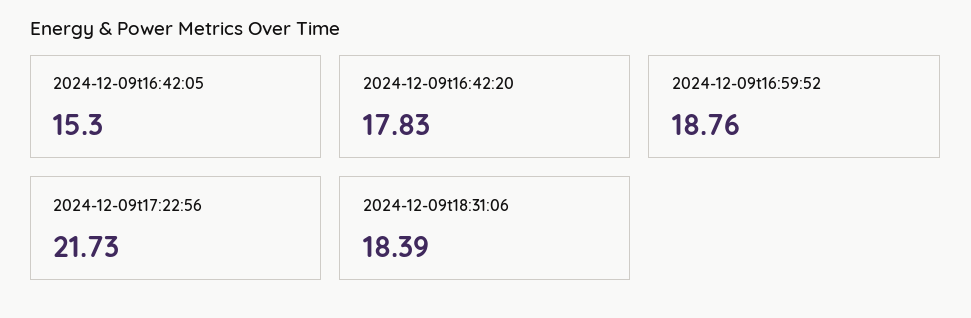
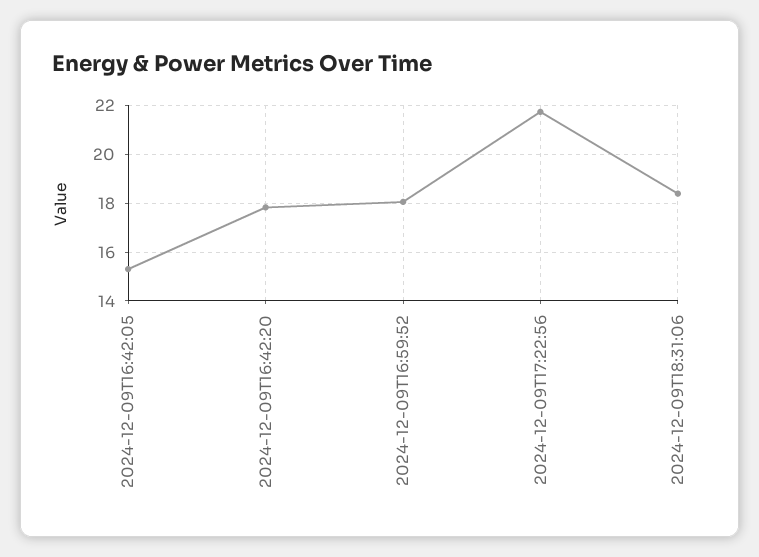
  {
    "2024-12-09t16:42:05": 15.3,
    "2024-12-09t16:42:20": 17.83,
-   "2024-12-09t16:59:52": 18.76,
+   "2024-12-09t16:59:52": 18,
    "2024-12-09t17:22:56": 21.73,
    "2024-12-09t18:31:06": 18.39
  }

